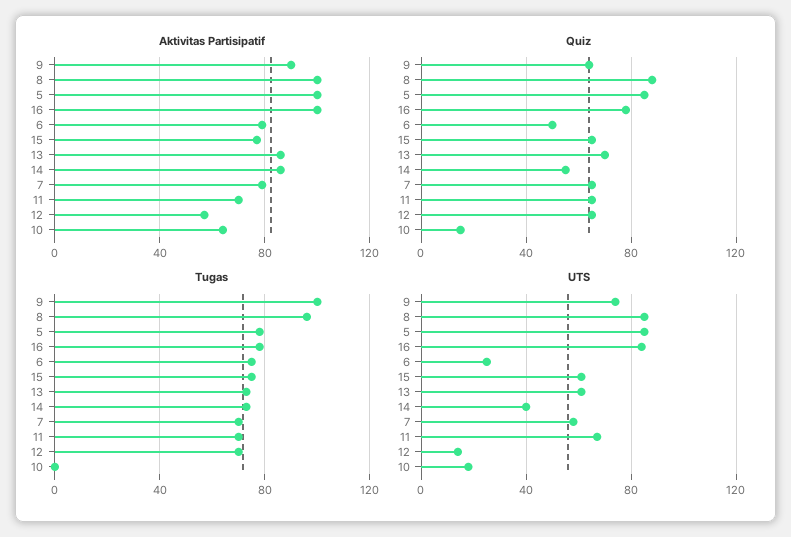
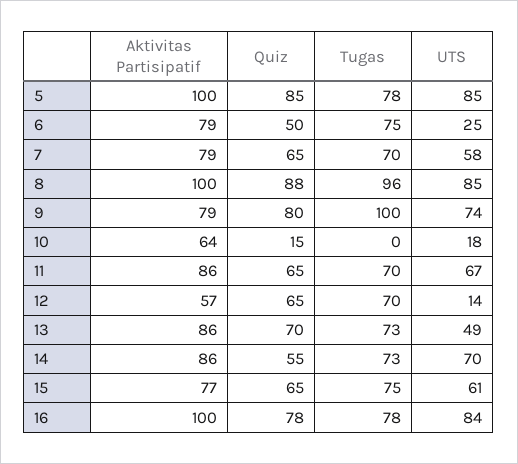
  {
    "Aktivitas Partisipatif": {
-     "9": 90,
+     "9": 79,
      "8": 100,
      "5": 100,
      "16": 100,
      "6": 79,
      "15": 77,
      "13": 86,
      "14": 86,
      "7": 79,
-     "11": 70,
+     "11": 86,
      "12": 57,
      "10": 64
    },
    "Quiz": {
-     "9": 65,
+     "9": 80,
      "8": 88,
      "5": 85,
      "16": 78,
      "6": 50,
      "15": 65,
      "13": 70,
      "14": 55,
      "7": 65,
      "11": 65,
      "12": 65,
      "10": 15
    },
    "Tugas": {
      "9": 100,
      "8": 96,
      "5": 78,
      "16": 78,
      "6": 75,
      "15": 75,
      "13": 73,
      "14": 73,
      "7": 70,
      "11": 70,
      "12": 70,
      "10": 0
    },
    "UTS": {
      "9": 74,
      "8": 85,
      "5": 85,
      "16": 84,
      "6": 25,
      "15": 61,
-     "13": 60,
+     "13": 49,
-     "14": 40,
+     "14": 70,
      "7": 58,
      "11": 67,
      "12": 14,
      "10": 18
    }
  }

